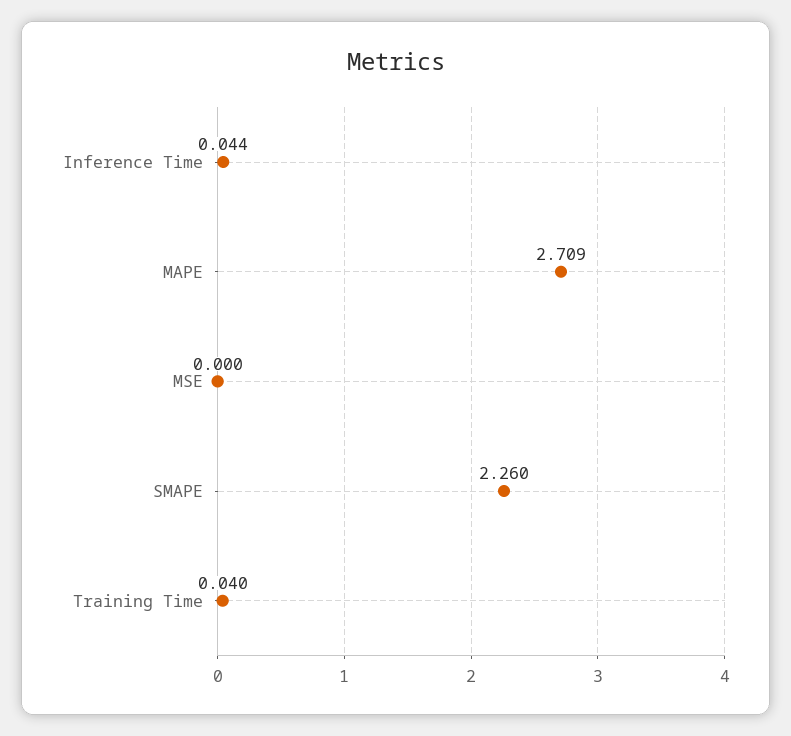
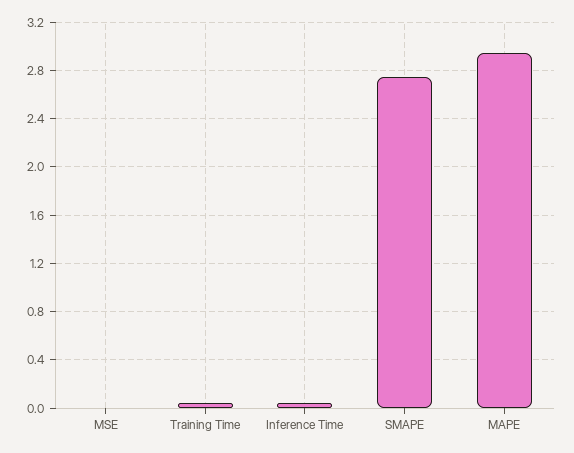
  {
    "Inference Time": 0.044,
-   "MAPE": 2.709,
+   "MAPE": 2.95,
    "MSE": 0,
-   "SMAPE": 2.26,
+   "SMAPE": 2.75,
    "Training Time": 0.04
  }

